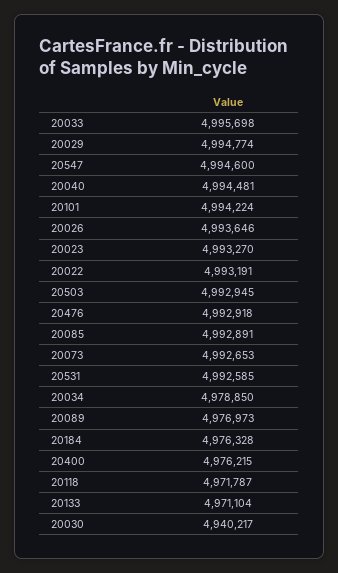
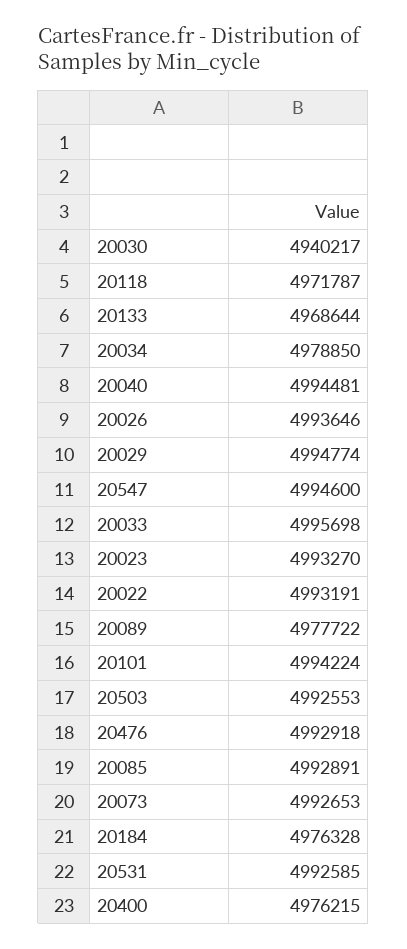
  {
    "20033": 4995698,
    "20029": 4994774,
    "20547": 4994600,
    "20040": 4994481,
    "20101": 4994224,
    "20026": 4993646,
    "20023": 4993270,
    "20022": 4993191,
-   "20503": 4992945,
+   "20503": 4992553,
    "20476": 4992918,
    "20085": 4992891,
    "20073": 4992653,
    "20531": 4992585,
    "20034": 4978850,
-   "20089": 4976973,
+   "20089": 4977722,
    "20184": 4976328,
    "20400": 4976215,
    "20118": 4971787,
-   "20133": 4971104,
+   "20133": 4968644,
    "20030": 4940217
  }

